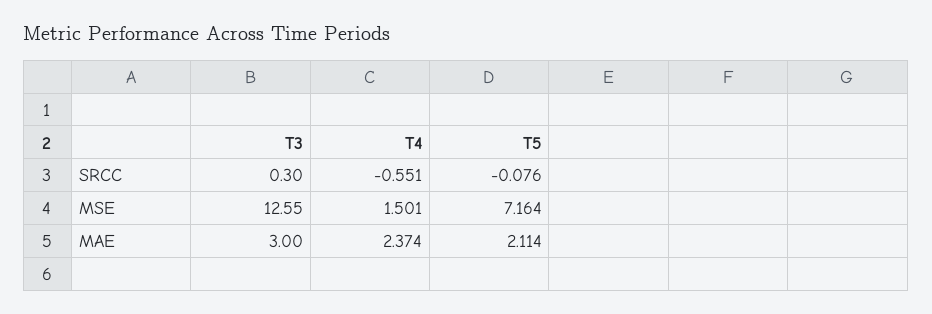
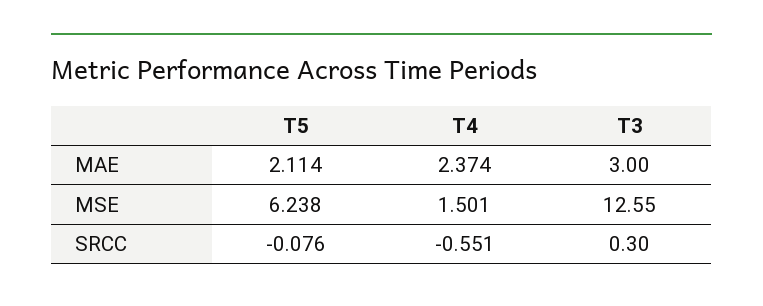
  {
    "T3": {
      "SRCC": 0.3,
      "MSE": 12.55,
      "MAE": 3
    },
    "T4": {
      "SRCC": -0.551,
      "MSE": 1.501,
      "MAE": 2.374
    },
    "T5": {
      "SRCC": -0.076,
-     "MSE": 7.164,
+     "MSE": 6.238,
      "MAE": 2.114
    }
  }

